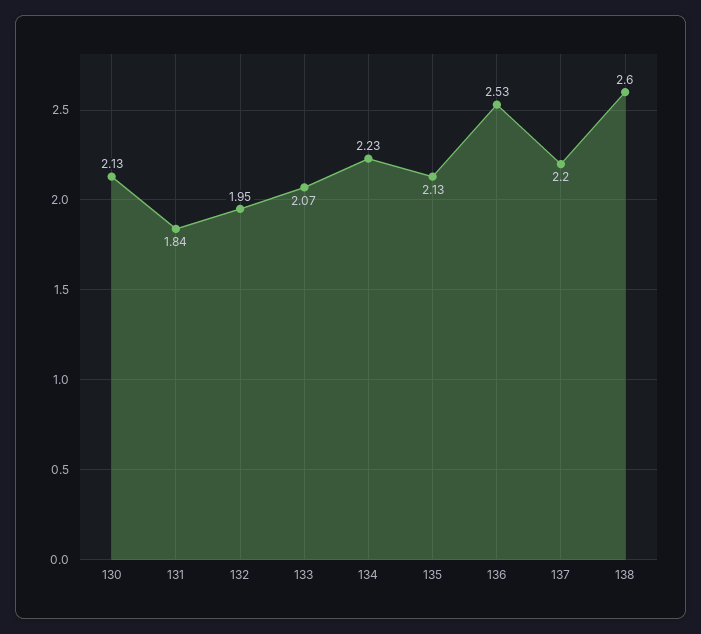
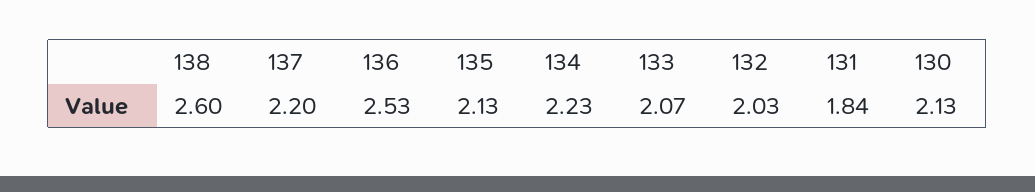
  {
    "130": 2.13,
    "131": 1.84,
-   "132": 1.95,
+   "132": 2.03,
    "133": 2.07,
    "134": 2.23,
    "135": 2.13,
    "136": 2.53,
    "137": 2.2,
    "138": 2.6
  }

